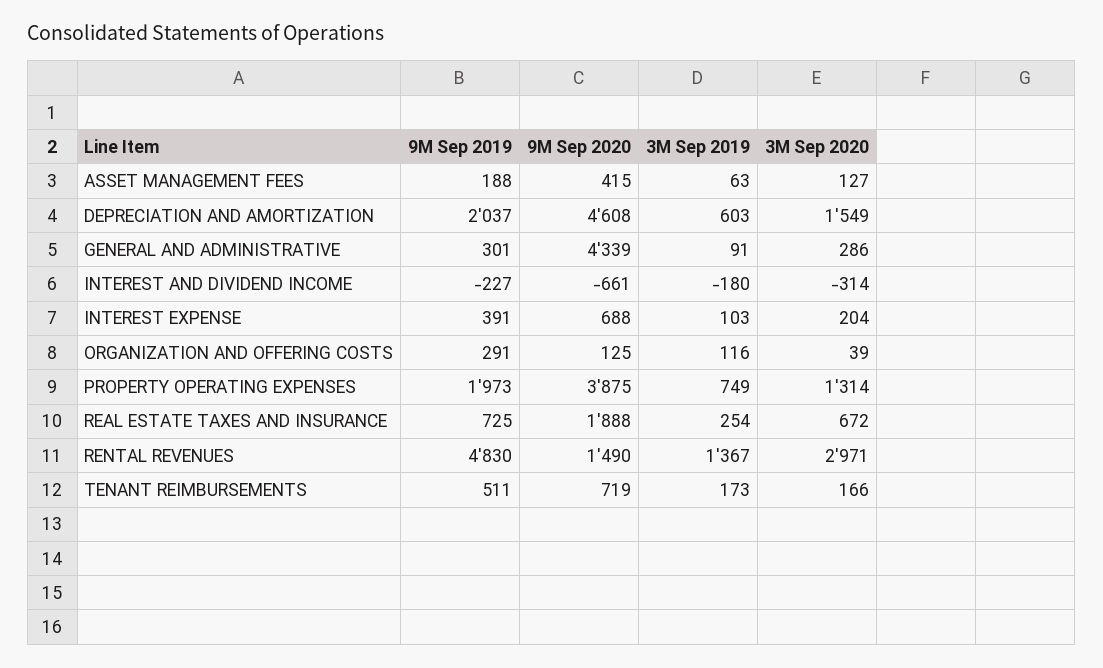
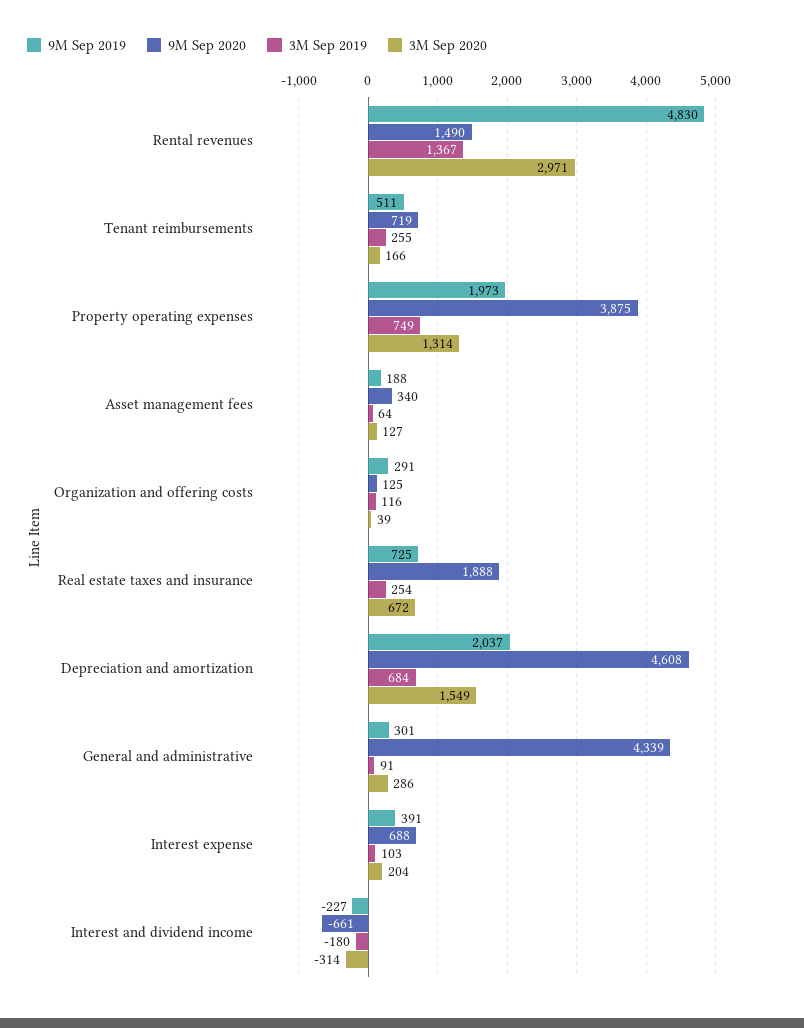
  {
    "9M Sep 2019": {
      "ASSET MANAGEMENT FEES": 188,
      "DEPRECIATION AND AMORTIZATION": 2037,
      "GENERAL AND ADMINISTRATIVE": 301,
      "INTEREST AND DIVIDEND INCOME": -227,
      "INTEREST EXPENSE": 391,
      "ORGANIZATION AND OFFERING COSTS": 291,
      "PROPERTY OPERATING EXPENSES": 1973,
      "REAL ESTATE TAXES AND INSURANCE": 725,
      "RENTAL REVENUES": 4830,
      "TENANT REIMBURSEMENTS": 511
    },
    "9M Sep 2020": {
-     "ASSET MANAGEMENT FEES": 415,
+     "ASSET MANAGEMENT FEES": 340,
      "DEPRECIATION AND AMORTIZATION": 4608,
      "GENERAL AND ADMINISTRATIVE": 4339,
      "INTEREST AND DIVIDEND INCOME": -661,
      "INTEREST EXPENSE": 688,
      "ORGANIZATION AND OFFERING COSTS": 125,
      "PROPERTY OPERATING EXPENSES": 3875,
      "REAL ESTATE TAXES AND INSURANCE": 1888,
      "RENTAL REVENUES": 1490,
      "TENANT REIMBURSEMENTS": 719
    },
    "3M Sep 2019": {
-     "ASSET MANAGEMENT FEES": 63,
+     "ASSET MANAGEMENT FEES": 64,
-     "DEPRECIATION AND AMORTIZATION": 603,
+     "DEPRECIATION AND AMORTIZATION": 684,
      "GENERAL AND ADMINISTRATIVE": 91,
      "INTEREST AND DIVIDEND INCOME": -180,
      "INTEREST EXPENSE": 103,
      "ORGANIZATION AND OFFERING COSTS": 116,
      "PROPERTY OPERATING EXPENSES": 749,
      "REAL ESTATE TAXES AND INSURANCE": 254,
      "RENTAL REVENUES": 1367,
-     "TENANT REIMBURSEMENTS": 173
+     "TENANT REIMBURSEMENTS": 255
    },
    "3M Sep 2020": {
      "ASSET MANAGEMENT FEES": 127,
      "DEPRECIATION AND AMORTIZATION": 1549,
      "GENERAL AND ADMINISTRATIVE": 286,
      "INTEREST AND DIVIDEND INCOME": -314,
      "INTEREST EXPENSE": 204,
      "ORGANIZATION AND OFFERING COSTS": 39,
      "PROPERTY OPERATING EXPENSES": 1314,
      "REAL ESTATE TAXES AND INSURANCE": 672,
      "RENTAL REVENUES": 2971,
      "TENANT REIMBURSEMENTS": 166
    }
  }

